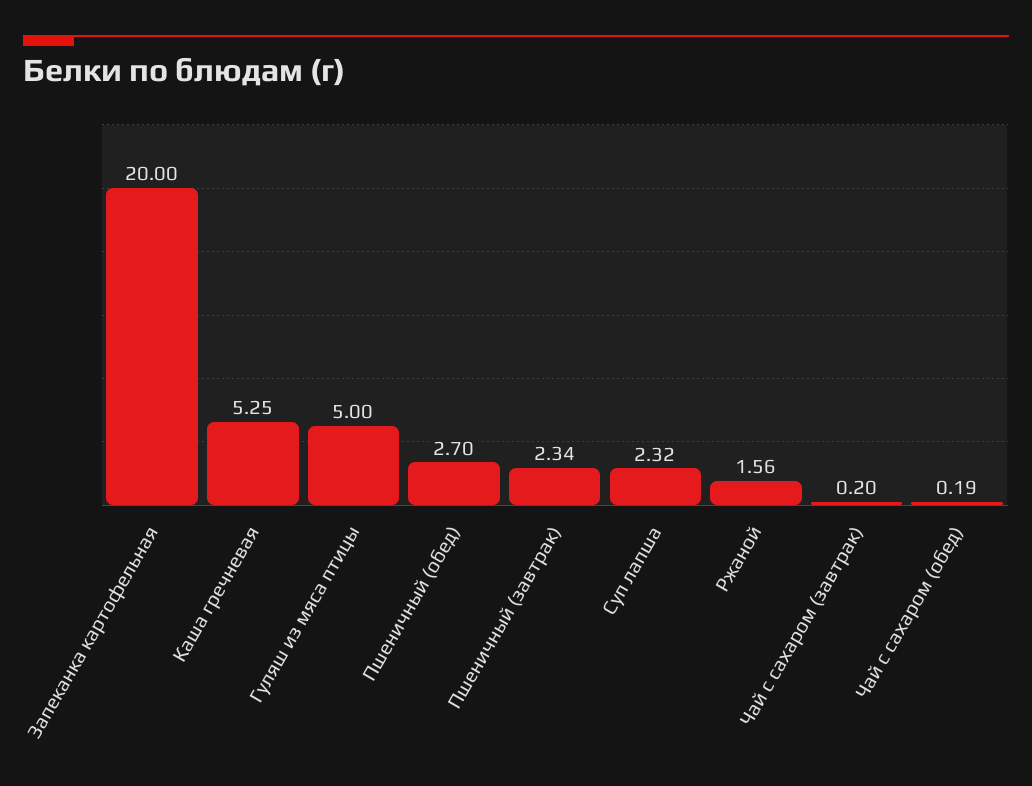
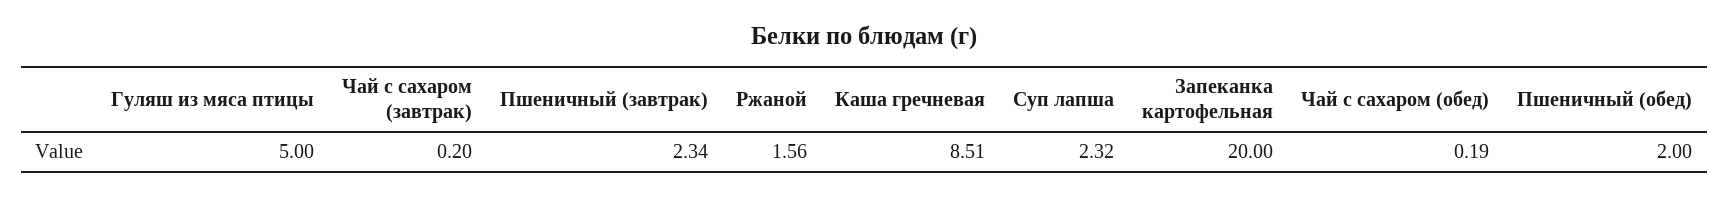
  {
    "Запеканка картофельная": 20,
-   "Каша гречневая": 5.25,
+   "Каша гречневая": 8.51,
    "Гуляш из мяса птицы": 5,
-   "Пшеничный (обед)": 2.7,
+   "Пшеничный (обед)": 2,
    "Пшеничный (завтрак)": 2.34,
    "Суп лапша": 2.32,
    "Ржаной": 1.56,
    "Чай с сахаром (завтрак)": 0.2,
    "Чай с сахаром (обед)": 0.19
  }

